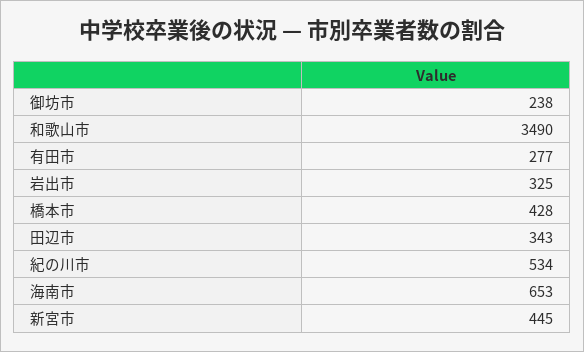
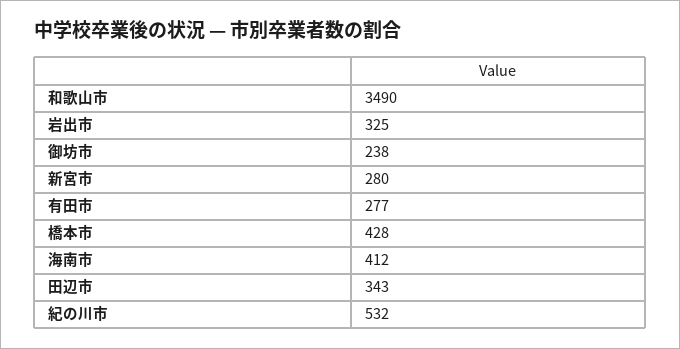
  {
    "御坊市": 238,
    "和歌山市": 3490,
    "有田市": 277,
    "岩出市": 325,
    "橋本市": 428,
    "田辺市": 343,
-   "紀の川市": 534,
+   "紀の川市": 532,
-   "海南市": 653,
+   "海南市": 412,
-   "新宮市": 445
+   "新宮市": 280
  }

